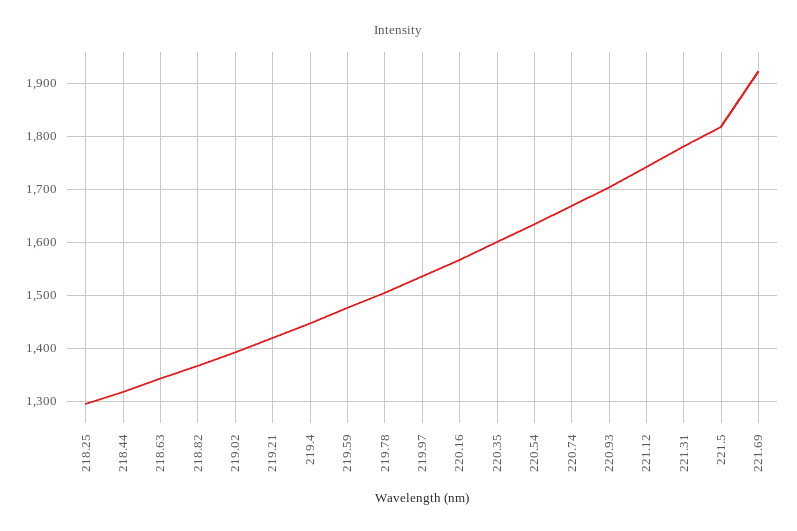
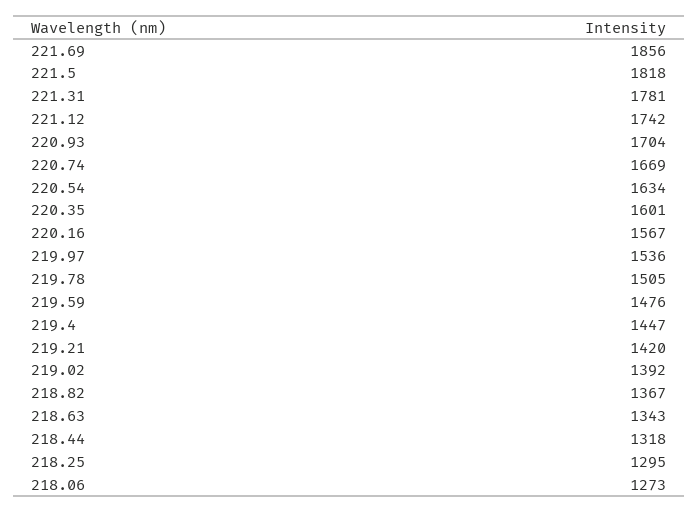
  {
    "218.25": 1295,
    "218.44": 1318,
    "218.63": 1343,
    "218.82": 1367,
    "219.02": 1392,
    "219.21": 1420,
    "219.4": 1447,
    "219.59": 1476,
    "219.78": 1505,
    "219.97": 1536,
    "220.16": 1567,
    "220.35": 1601,
    "220.54": 1634,
    "220.74": 1669,
    "220.93": 1704,
    "221.12": 1742,
    "221.31": 1781,
    "221.5": 1818,
-   "221.69": 1920
+   "221.69": 1856,
+   "218.06": 1273
  }

